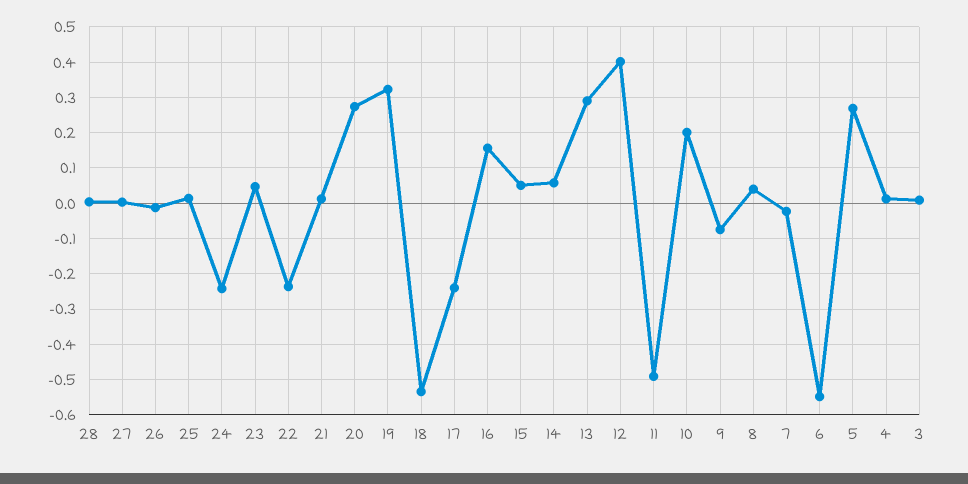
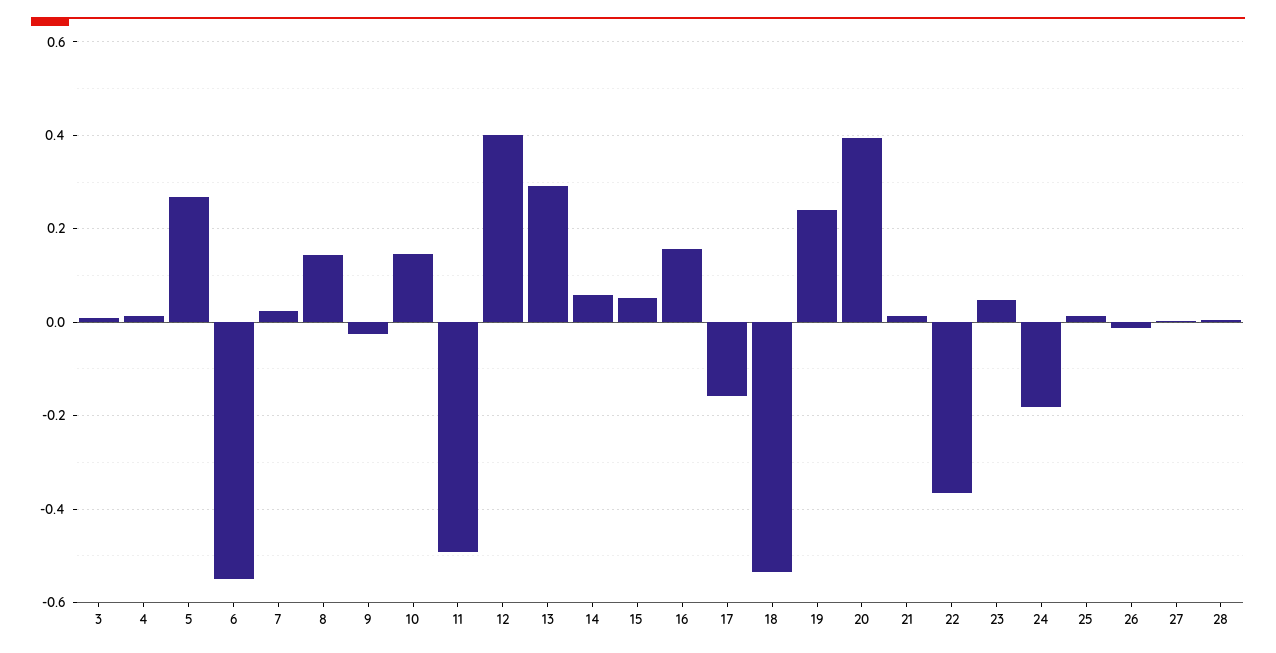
  {
    "28": 0,
    "27": 0,
    "26": -0.02,
    "25": 0.02,
-   "24": -0.24,
+   "24": -0.18,
    "23": 0.04,
-   "22": -0.24,
+   "22": -0.36,
    "21": 0.02,
-   "20": 0.28,
+   "20": 0.4,
-   "19": 0.32,
+   "19": 0.24,
    "18": -0.54,
-   "17": -0.24,
+   "17": -0.16,
    "16": 0.16,
    "15": 0.06,
    "14": 0.06,
    "13": 0.3,
    "12": 0.4,
    "11": -0.5,
-   "10": 0.2,
+   "10": 0.14,
-   "9": -0.08,
+   "9": -0.02,
-   "8": 0.04,
+   "8": 0.14,
-   "7": -0.02,
+   "7": 0.02,
    "6": -0.54,
    "5": 0.26,
    "4": 0.02,
    "3": 0
  }

